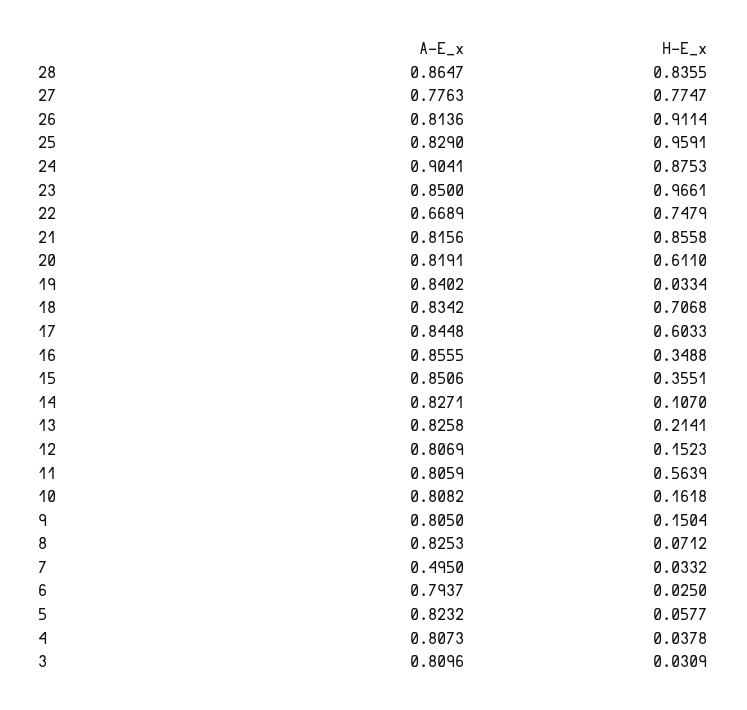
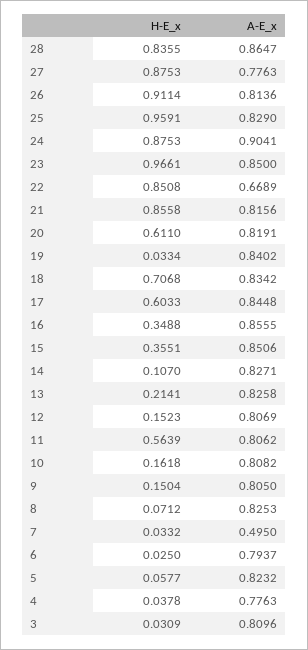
  {
    "A-E_x": {
      "28": 0.8647,
      "27": 0.7763,
      "26": 0.8136,
      "25": 0.829,
      "24": 0.9041,
      "23": 0.85,
      "22": 0.6689,
      "21": 0.8156,
      "20": 0.8191,
      "19": 0.8402,
      "18": 0.8342,
      "17": 0.8448,
      "16": 0.8555,
      "15": 0.8506,
      "14": 0.8271,
      "13": 0.8258,
      "12": 0.8069,
-     "11": 0.8059,
+     "11": 0.8062,
      "10": 0.8082,
      "9": 0.805,
      "8": 0.8253,
      "7": 0.495,
      "6": 0.7937,
      "5": 0.8232,
-     "4": 0.8073,
+     "4": 0.7763,
      "3": 0.8096
    },
    "H-E_x": {
      "28": 0.8355,
-     "27": 0.7747,
+     "27": 0.8753,
      "26": 0.9114,
      "25": 0.9591,
      "24": 0.8753,
      "23": 0.9661,
-     "22": 0.7479,
+     "22": 0.8508,
      "21": 0.8558,
      "20": 0.611,
      "19": 0.0334,
      "18": 0.7068,
      "17": 0.6033,
      "16": 0.3488,
      "15": 0.3551,
      "14": 0.107,
      "13": 0.2141,
      "12": 0.1523,
      "11": 0.5639,
      "10": 0.1618,
      "9": 0.1504,
      "8": 0.0712,
      "7": 0.0332,
      "6": 0.025,
      "5": 0.0577,
      "4": 0.0378,
      "3": 0.0309
    }
  }

